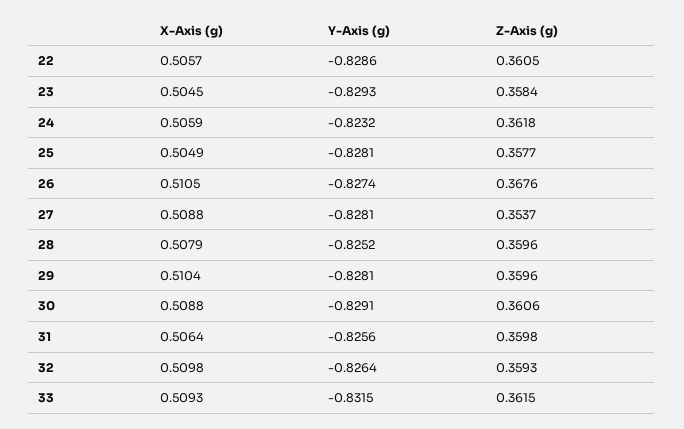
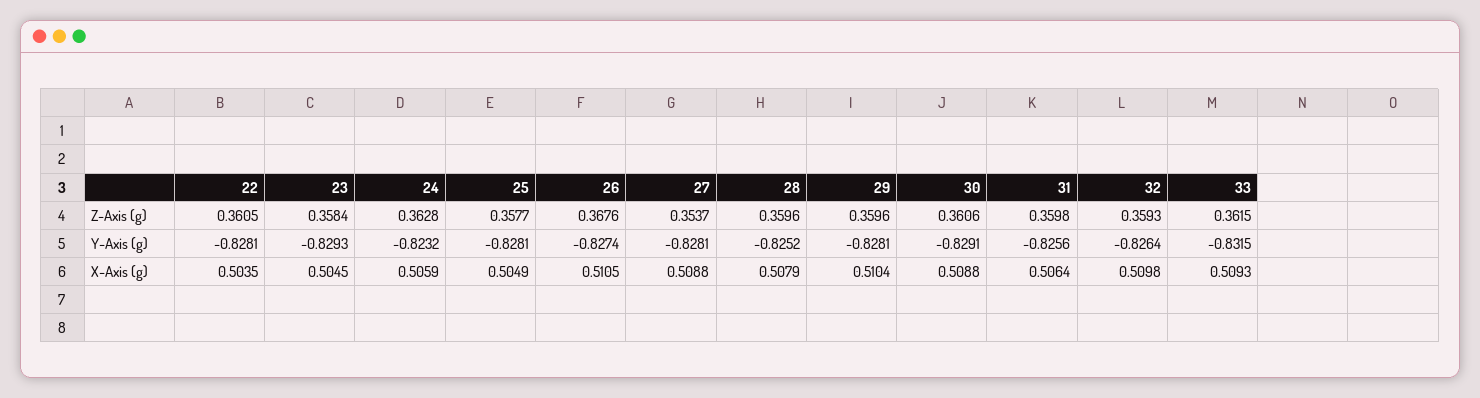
  {
    "X-Axis (g)": {
-     "22": 0.5057,
+     "22": 0.5035,
      "23": 0.5045,
      "24": 0.5059,
      "25": 0.5049,
      "26": 0.5105,
      "27": 0.5088,
      "28": 0.5079,
      "29": 0.5104,
      "30": 0.5088,
      "31": 0.5064,
      "32": 0.5098,
      "33": 0.5093
    },
    "Y-Axis (g)": {
-     "22": -0.8286,
+     "22": -0.8281,
      "23": -0.8293,
      "24": -0.8232,
      "25": -0.8281,
      "26": -0.8274,
      "27": -0.8281,
      "28": -0.8252,
      "29": -0.8281,
      "30": -0.8291,
      "31": -0.8256,
      "32": -0.8264,
      "33": -0.8315
    },
    "Z-Axis (g)": {
      "22": 0.3605,
      "23": 0.3584,
-     "24": 0.3618,
+     "24": 0.3628,
      "25": 0.3577,
      "26": 0.3676,
      "27": 0.3537,
      "28": 0.3596,
      "29": 0.3596,
      "30": 0.3606,
      "31": 0.3598,
      "32": 0.3593,
      "33": 0.3615
    }
  }

